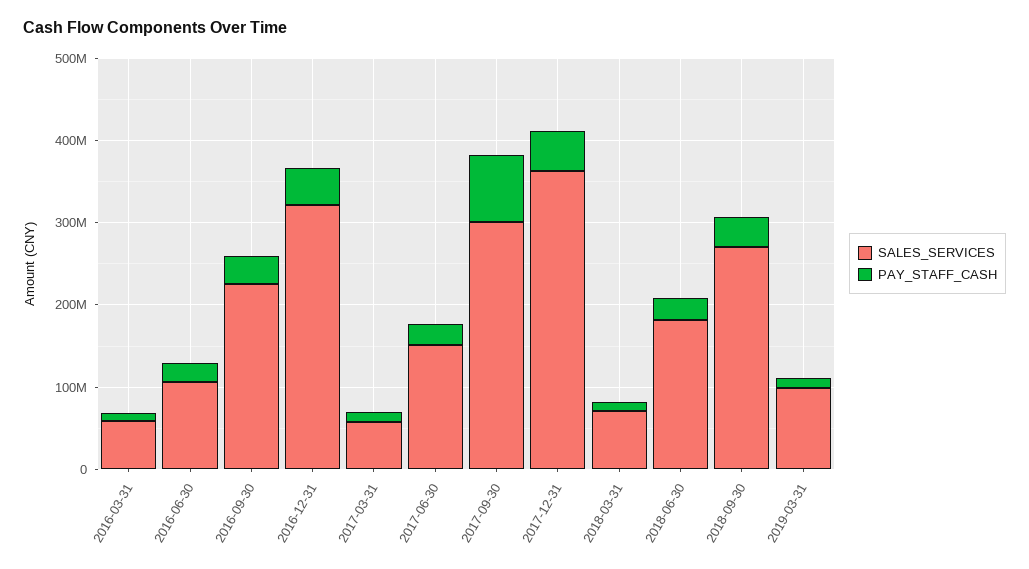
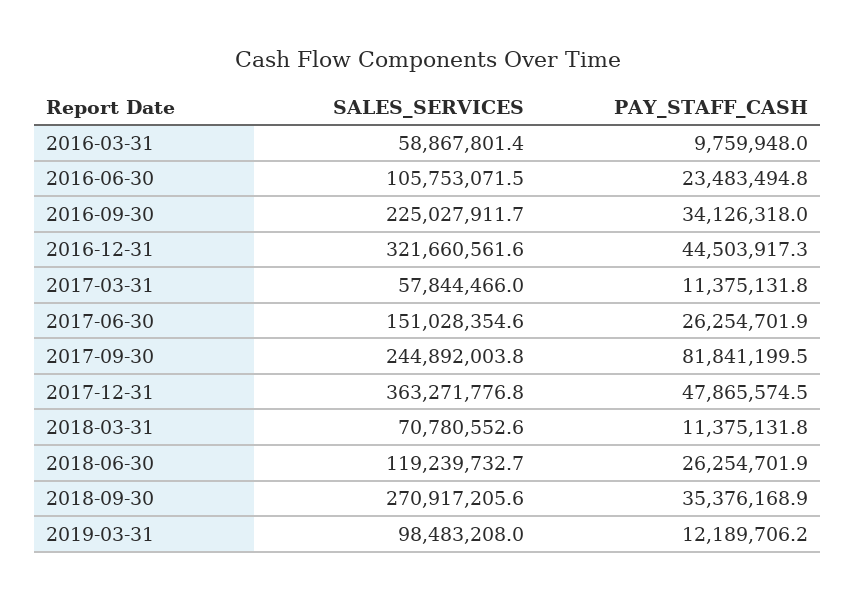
  {
    "SALES_SERVICES": {
      "2016-03-31": 58867801.4,
      "2016-06-30": 105753071.5,
      "2016-09-30": 225027911.7,
      "2016-12-31": 321660561.6,
      "2017-03-31": 57844466,
      "2017-06-30": 151028354.6,
-     "2017-09-30": 300000000,
+     "2017-09-30": 244892003.8,
      "2017-12-31": 363271776.8,
      "2018-03-31": 70780552.6,
-     "2018-06-30": 180000000,
+     "2018-06-30": 119239732.7,
      "2018-09-30": 270917205.6,
      "2019-03-31": 98483208
    },
    "PAY_STAFF_CASH": {
      "2016-03-31": 9759948,
      "2016-06-30": 23483494.8,
      "2016-09-30": 34126318,
      "2016-12-31": 44503917.3,
      "2017-03-31": 11375131.8,
      "2017-06-30": 26254701.9,
      "2017-09-30": 81841199.5,
      "2017-12-31": 47865574.5,
      "2018-03-31": 11375131.8,
      "2018-06-30": 26254701.9,
      "2018-09-30": 35376168.9,
      "2019-03-31": 12189706.2
    }
  }

